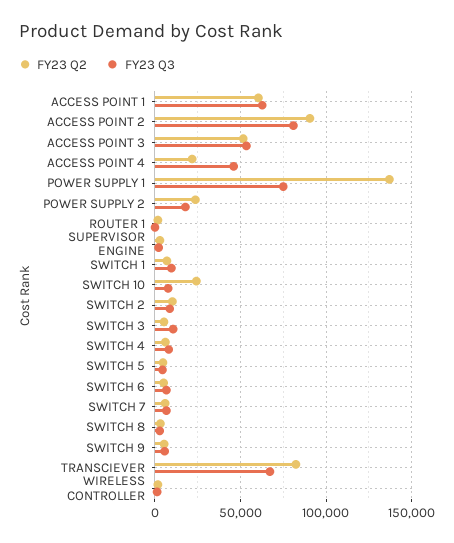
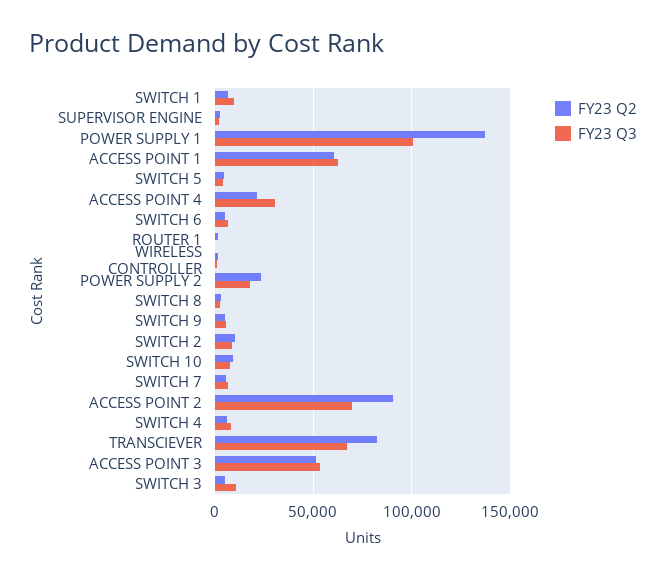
  {
    "FY23 Q2": {
      "ACCESS POINT 1": 60000,
      "ACCESS POINT 2": 90000,
      "ACCESS POINT 3": 50000,
      "ACCESS POINT 4": 20000,
      "POWER SUPPLY 1": 135000,
      "POWER SUPPLY 2": 25000,
      "ROUTER 1": 0,
      "SUPERVISOR ENGINE": 5000,
      "SWITCH 1": 5000,
-     "SWITCH 10": 25000,
+     "SWITCH 10": 10000,
      "SWITCH 2": 10000,
      "SWITCH 3": 5000,
      "SWITCH 4": 5000,
      "SWITCH 5": 5000,
      "SWITCH 6": 5000,
      "SWITCH 7": 5000,
      "SWITCH 8": 5000,
      "SWITCH 9": 5000,
      "TRANSCIEVER": 80000,
      "WIRELESS CONTROLLER": 0
    },
    "FY23 Q3": {
      "ACCESS POINT 1": 65000,
-     "ACCESS POINT 2": 80000,
+     "ACCESS POINT 2": 70000,
      "ACCESS POINT 3": 55000,
-     "ACCESS POINT 4": 45000,
+     "ACCESS POINT 4": 30000,
-     "POWER SUPPLY 1": 75000,
+     "POWER SUPPLY 1": 100000,
      "POWER SUPPLY 2": 20000,
      "ROUTER 1": 0,
      "SUPERVISOR ENGINE": 0,
      "SWITCH 1": 10000,
      "SWITCH 10": 10000,
      "SWITCH 2": 10000,
      "SWITCH 3": 10000,
      "SWITCH 4": 10000,
      "SWITCH 5": 5000,
      "SWITCH 6": 5000,
      "SWITCH 7": 5000,
      "SWITCH 8": 5000,
      "SWITCH 9": 5000,
      "TRANSCIEVER": 65000,
      "WIRELESS CONTROLLER": 0
    }
  }

